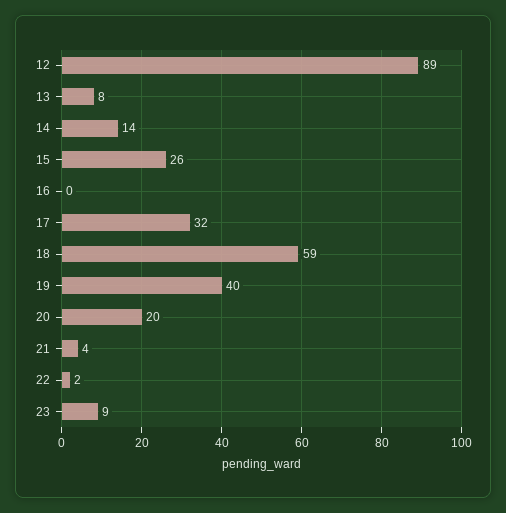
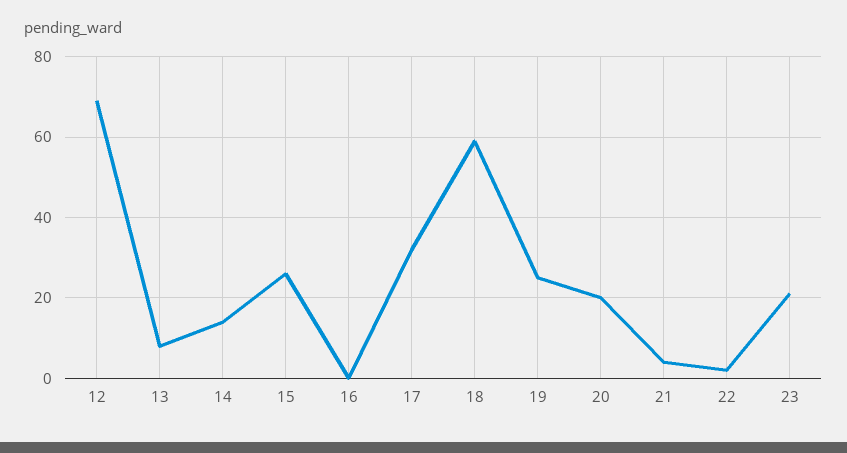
  {
-   "12": 89,
+   "12": 70,
    "13": 8,
    "14": 14,
    "15": 26,
    "16": 0,
    "17": 32,
    "18": 59,
-   "19": 40,
+   "19": 25,
    "20": 20,
    "21": 4,
    "22": 2,
-   "23": 9
+   "23": 20
  }

